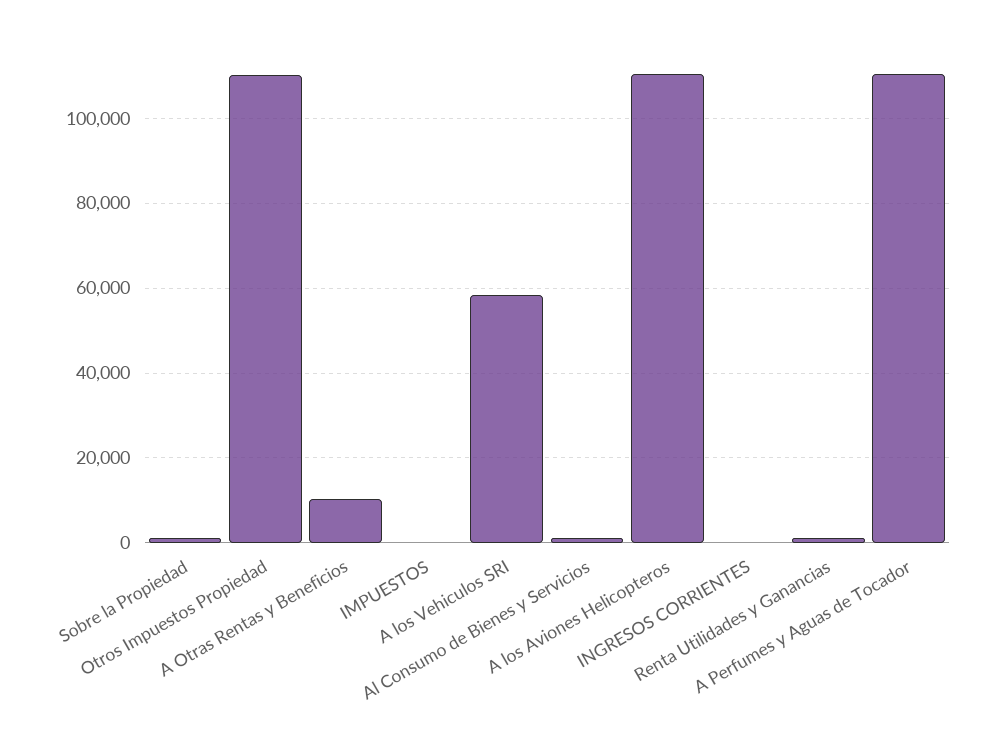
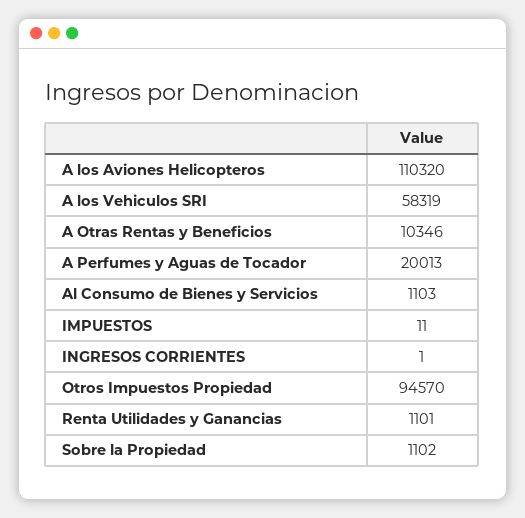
  {
    "Sobre la Propiedad": 1102,
-   "Otros Impuestos Propiedad": 110000,
+   "Otros Impuestos Propiedad": 94570,
    "A Otras Rentas y Beneficios": 10346,
    "IMPUESTOS": 11,
    "A los Vehiculos SRI": 58319,
    "Al Consumo de Bienes y Servicios": 1103,
    "A los Aviones Helicopteros": 110320,
    "INGRESOS CORRIENTES": 1,
    "Renta Utilidades y Ganancias": 1101,
-   "A Perfumes y Aguas de Tocador": 110000
+   "A Perfumes y Aguas de Tocador": 20013
  }

